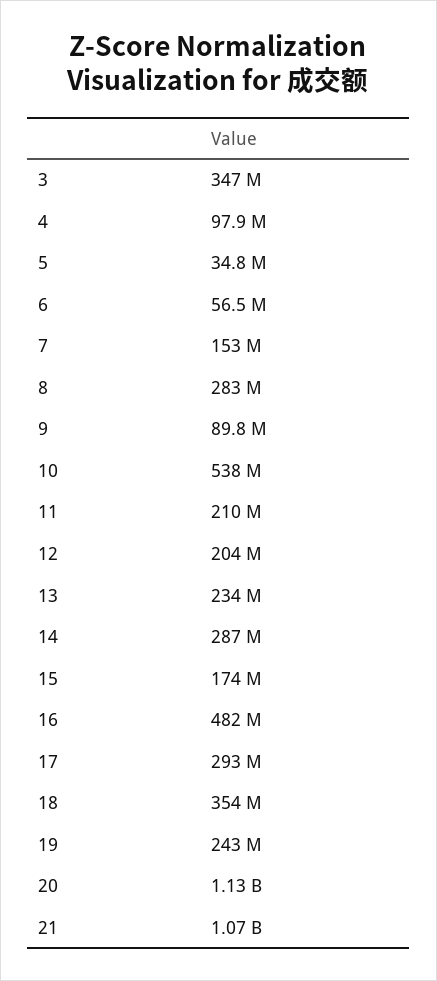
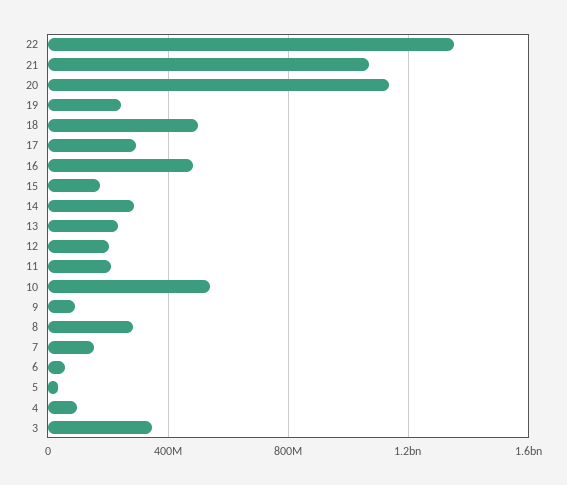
  {
    "3": 347000000,
    "4": 97900000,
    "5": 34800000,
    "6": 56500000,
    "7": 153000000,
    "8": 283000000,
    "9": 89800000,
    "10": 538000000,
    "11": 210000000,
    "12": 204000000,
    "13": 234000000,
    "14": 287000000,
    "15": 174000000,
    "16": 482000000,
    "17": 293000000,
-   "18": 354000000,
+   "18": 500000000,
    "19": 243000000,
    "20": 1130000000,
-   "21": 1070000000
+   "21": 1070000000,
+   "22": 1350000000
  }

